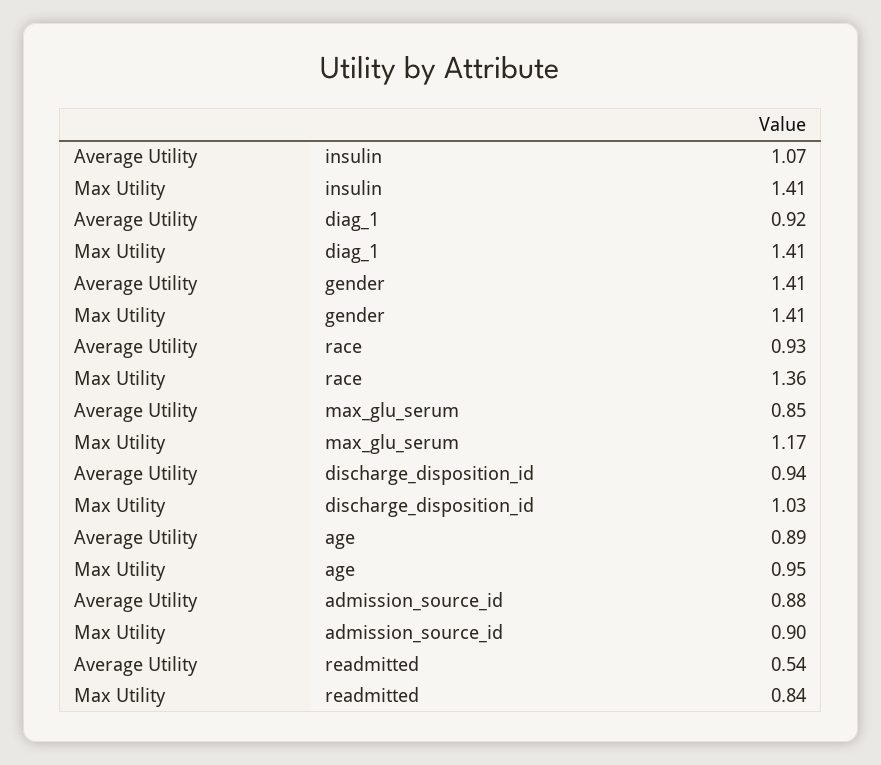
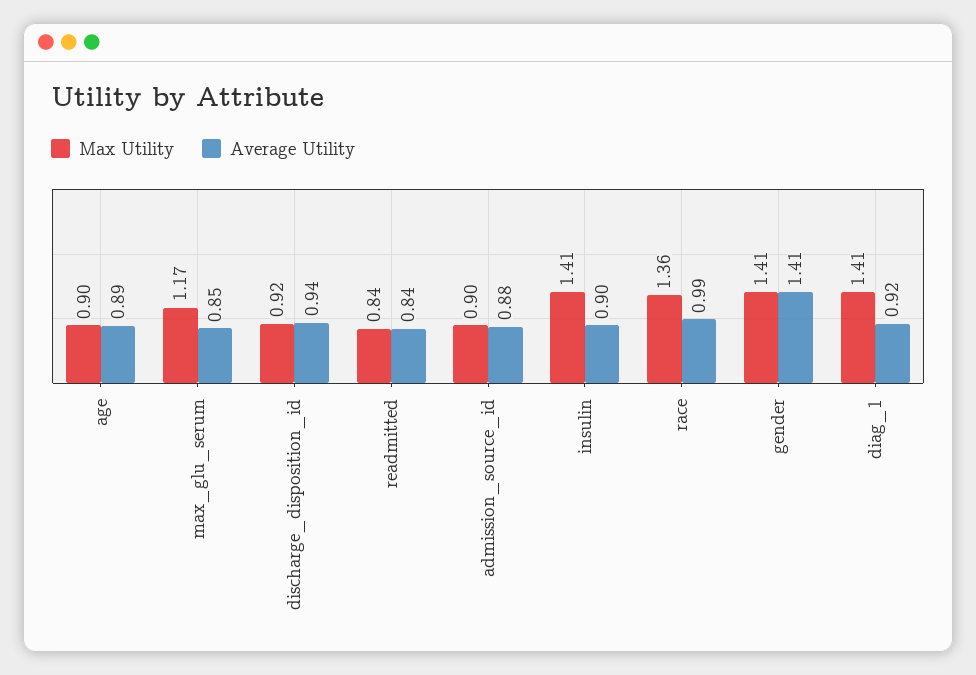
  {
    "Average Utility": {
-     "insulin": 1.07,
+     "insulin": 0.9,
      "diag_1": 0.92,
      "gender": 1.41,
-     "race": 0.93,
+     "race": 0.99,
      "max_glu_serum": 0.85,
      "discharge_disposition_id": 0.94,
      "age": 0.89,
      "admission_source_id": 0.88,
-     "readmitted": 0.54
+     "readmitted": 0.84
    },
    "Max Utility": {
      "insulin": 1.41,
      "diag_1": 1.41,
      "gender": 1.41,
      "race": 1.36,
      "max_glu_serum": 1.17,
-     "discharge_disposition_id": 1.03,
+     "discharge_disposition_id": 0.92,
-     "age": 0.95,
+     "age": 0.9,
      "admission_source_id": 0.9,
      "readmitted": 0.84
    }
  }

